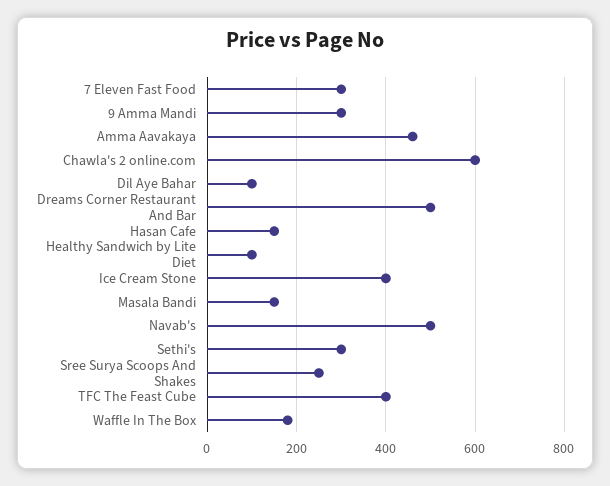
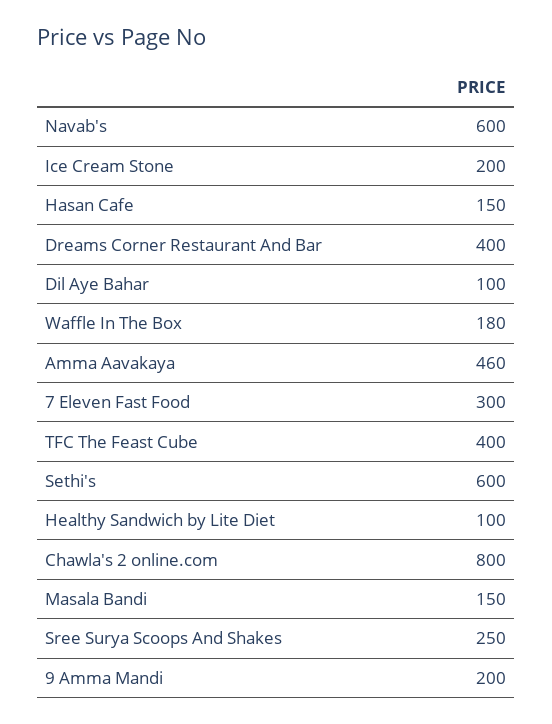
  {
    "7 Eleven Fast Food": 300,
-   "9 Amma Mandi": 300,
+   "9 Amma Mandi": 200,
    "Amma Aavakaya": 460,
-   "Chawla's 2 online.com": 600,
+   "Chawla's 2 online.com": 800,
    "Dil Aye Bahar": 100,
-   "Dreams Corner Restaurant And Bar": 500,
+   "Dreams Corner Restaurant And Bar": 400,
    "Hasan Cafe": 150,
    "Healthy Sandwich by Lite Diet": 100,
-   "Ice Cream Stone": 400,
+   "Ice Cream Stone": 200,
    "Masala Bandi": 150,
-   "Navab's": 500,
+   "Navab's": 600,
-   "Sethi's": 300,
+   "Sethi's": 600,
    "Sree Surya Scoops And Shakes": 250,
    "TFC The Feast Cube": 400,
    "Waffle In The Box": 180
  }

